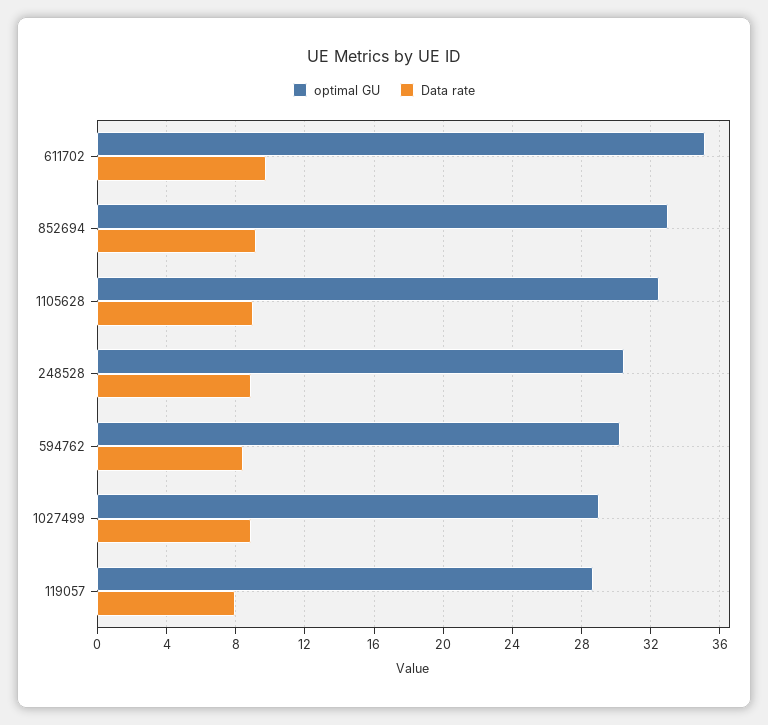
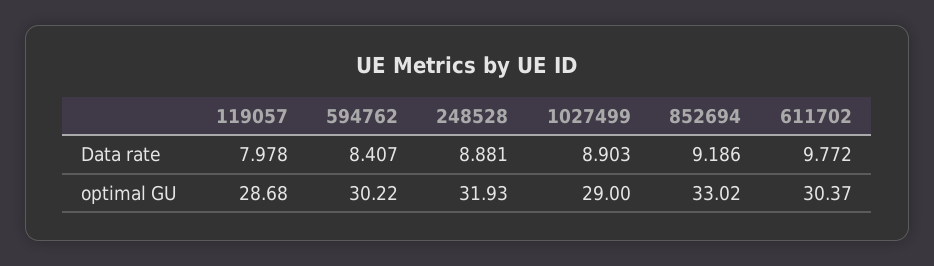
  {
    "optimal GU": {
-     "611702": 35,
+     "611702": 30.37,
      "852694": 33.02,
-     "1105628": 32.5,
-     "248528": 30.5,
+     "248528": 31.93,
      "594762": 30.22,
      "1027499": 29,
      "119057": 28.68
    },
    "Data rate": {
      "611702": 9.772,
      "852694": 9.186,
-     "1105628": 9,
      "248528": 8.881,
      "594762": 8.407,
      "1027499": 8.903,
      "119057": 7.978
    }
  }

